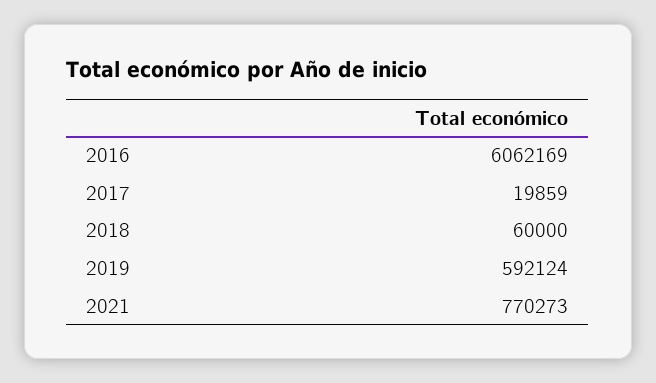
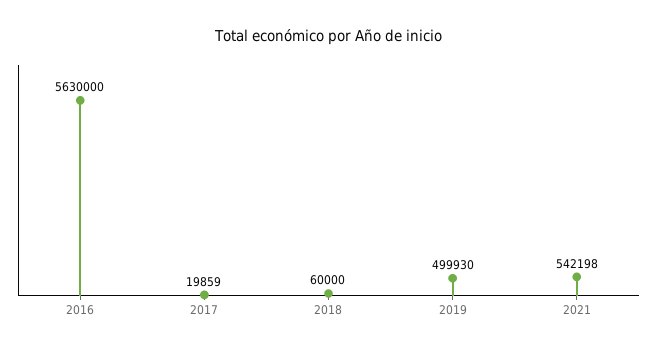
  {
-   "2016": 6062169,
+   "2016": 5630000,
    "2017": 19859,
    "2018": 60000,
-   "2019": 592124,
+   "2019": 499930,
-   "2021": 770273
+   "2021": 542198
  }

